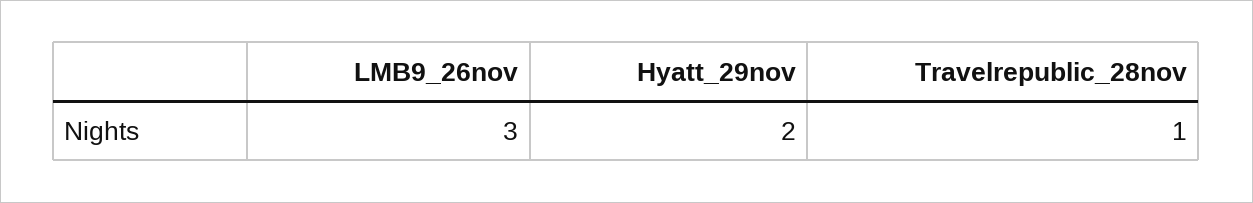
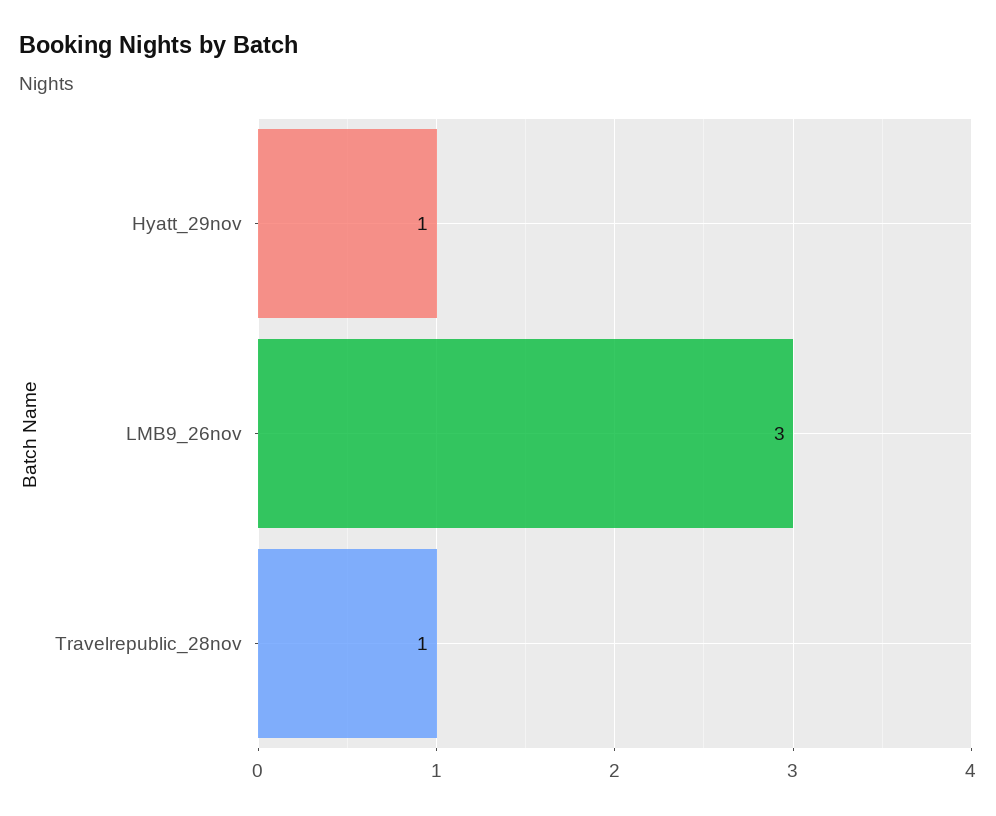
  {
    "LMB9_26nov": 3,
-   "Hyatt_29nov": 2,
+   "Hyatt_29nov": 1,
    "Travelrepublic_28nov": 1
  }

